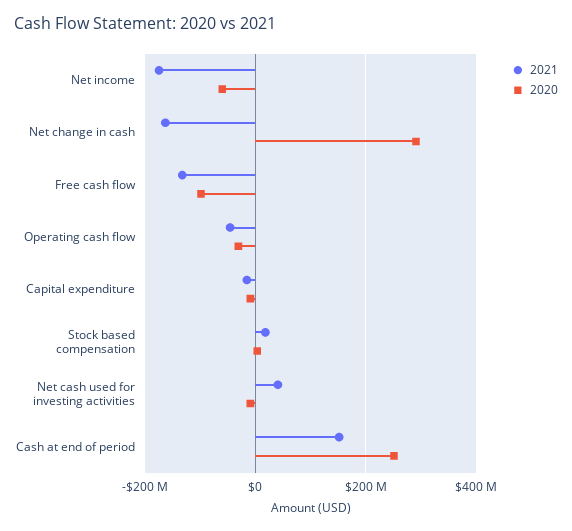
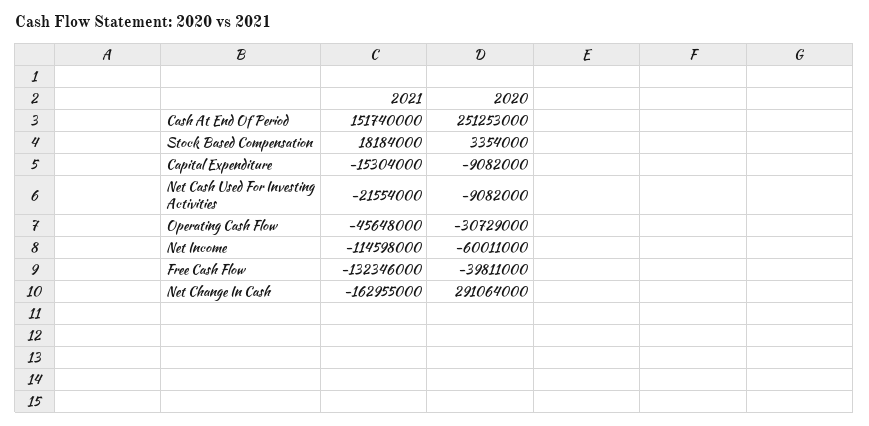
  {
    "2021": {
-     "Net income": -180000000,
+     "Net income": -114598000,
      "Net change in cash": -162955000,
      "Free cash flow": -132346000,
      "Operating cash flow": -45648000,
      "Capital expenditure": -15304000,
      "Stock based compensation": 18184000,
-     "Net cash used for investing activities": 40000000,
+     "Net cash used for investing activities": -21554000,
      "Cash at end of period": 151740000
    },
    "2020": {
      "Net income": -60011000,
      "Net change in cash": 291064000,
-     "Free cash flow": -100000000,
+     "Free cash flow": -39811000,
      "Operating cash flow": -30729000,
      "Capital expenditure": -9082000,
      "Stock based compensation": 3354000,
      "Net cash used for investing activities": -9082000,
      "Cash at end of period": 251253000
    }
  }

